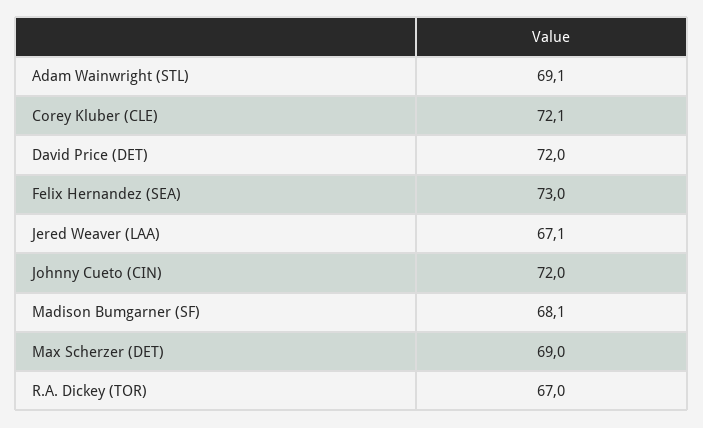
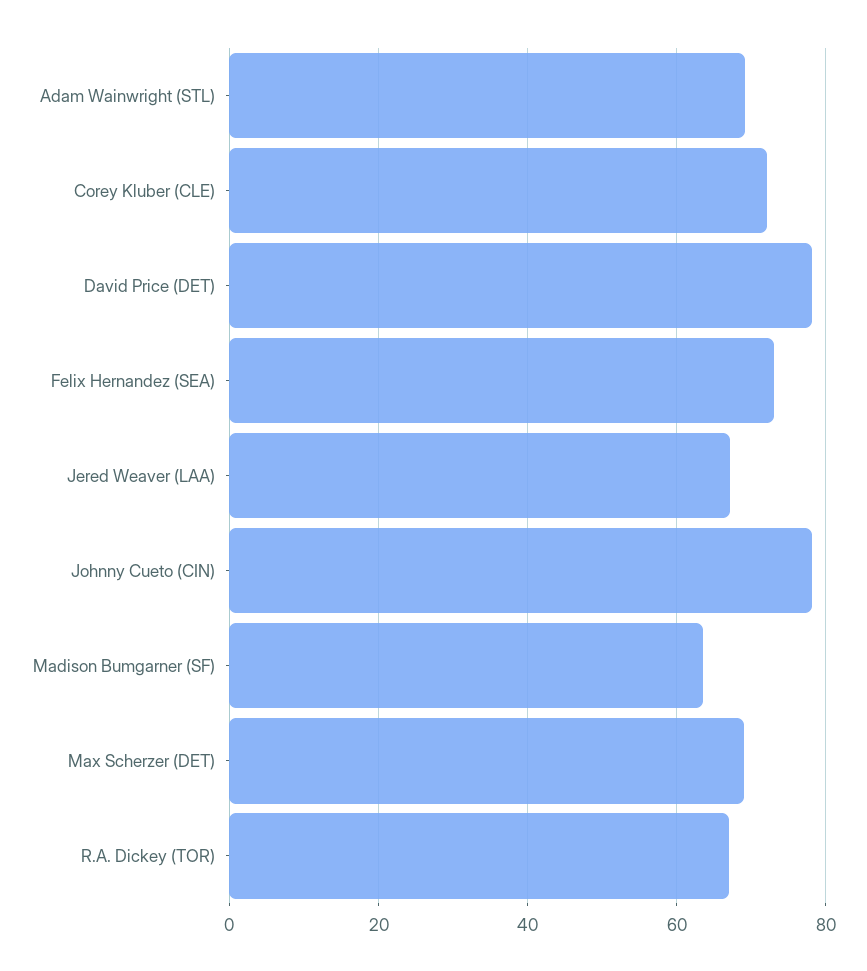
  {
    "Adam Wainwright (STL)": 69.1,
    "Corey Kluber (CLE)": 72.1,
-   "David Price (DET)": 72,
+   "David Price (DET)": 78,
    "Felix Hernandez (SEA)": 73,
    "Jered Weaver (LAA)": 67.1,
-   "Johnny Cueto (CIN)": 72,
+   "Johnny Cueto (CIN)": 78,
-   "Madison Bumgarner (SF)": 68.1,
+   "Madison Bumgarner (SF)": 64,
    "Max Scherzer (DET)": 69,
    "R.A. Dickey (TOR)": 67
  }

